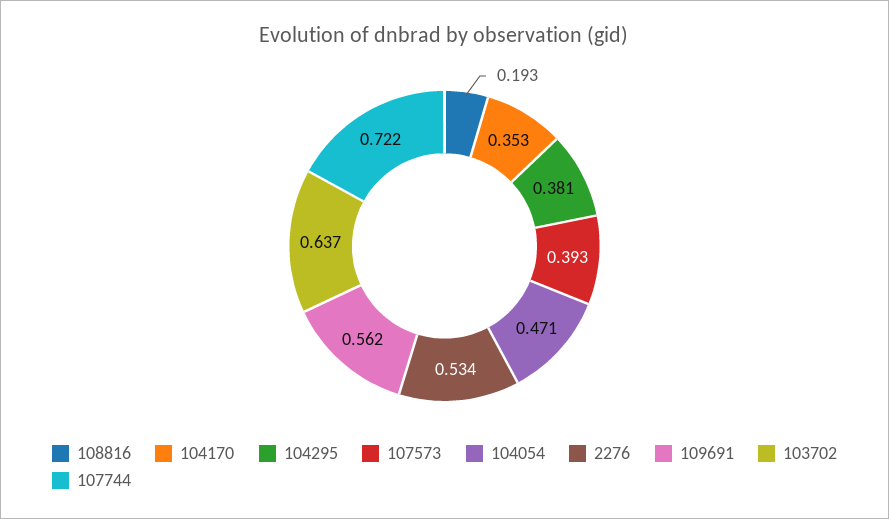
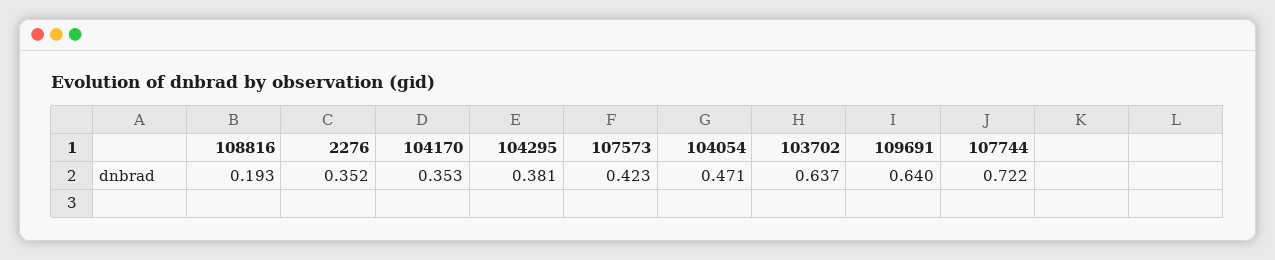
  {
    "108816": 0.193,
    "104170": 0.353,
    "104295": 0.381,
-   "107573": 0.393,
+   "107573": 0.423,
    "104054": 0.471,
-   "2276": 0.534,
+   "2276": 0.352,
-   "109691": 0.562,
+   "109691": 0.64,
    "103702": 0.637,
    "107744": 0.722
  }

